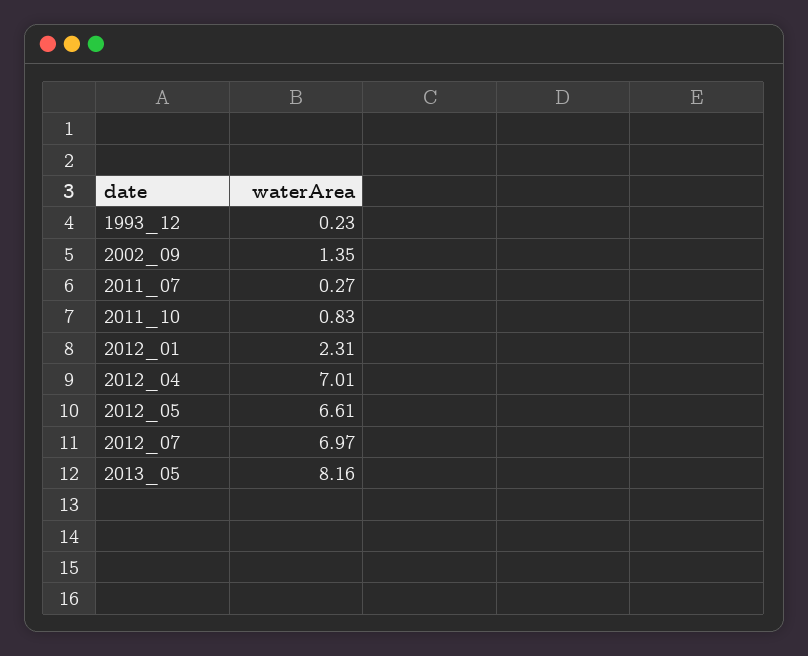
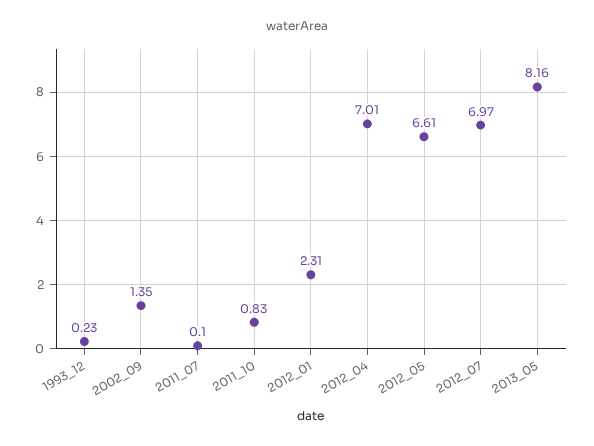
  {
    "1993_12": 0.23,
    "2002_09": 1.35,
-   "2011_07": 0.27,
+   "2011_07": 0.1,
    "2011_10": 0.83,
    "2012_01": 2.31,
    "2012_04": 7.01,
    "2012_05": 6.61,
    "2012_07": 6.97,
    "2013_05": 8.16
  }

